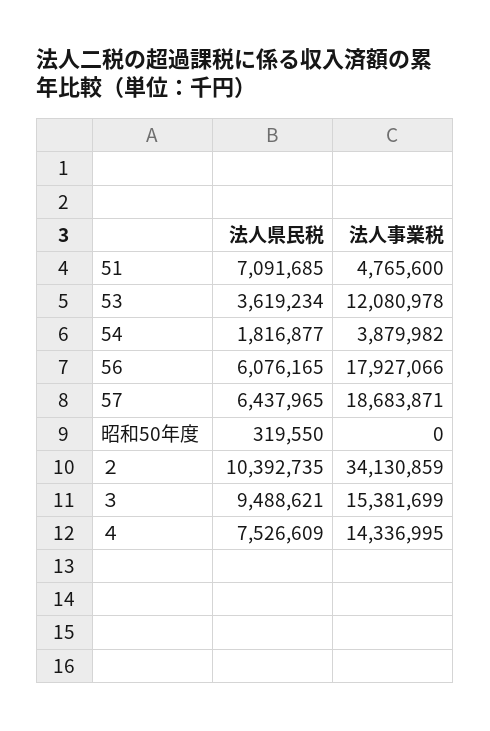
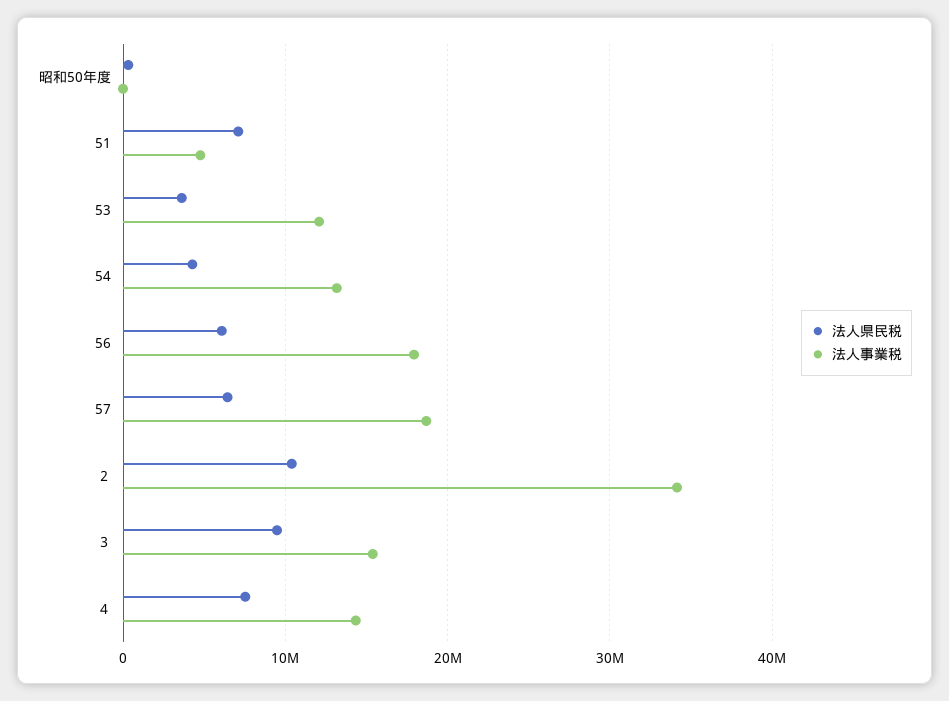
  {
    "法人県民税": {
      "51": 7091685,
      "53": 3619234,
-     "54": 1816877,
+     "54": 4000000,
      "56": 6076165,
      "57": 6437965,
      "昭和50年度": 319550,
      "２": 10392735,
      "３": 9488621,
      "４": 7526609
    },
    "法人事業税": {
      "51": 4765600,
      "53": 12080978,
-     "54": 3879982,
+     "54": 13000000,
      "56": 17927066,
      "57": 18683871,
      "昭和50年度": 0,
      "２": 34130859,
      "３": 15381699,
      "４": 14336995
    }
  }

